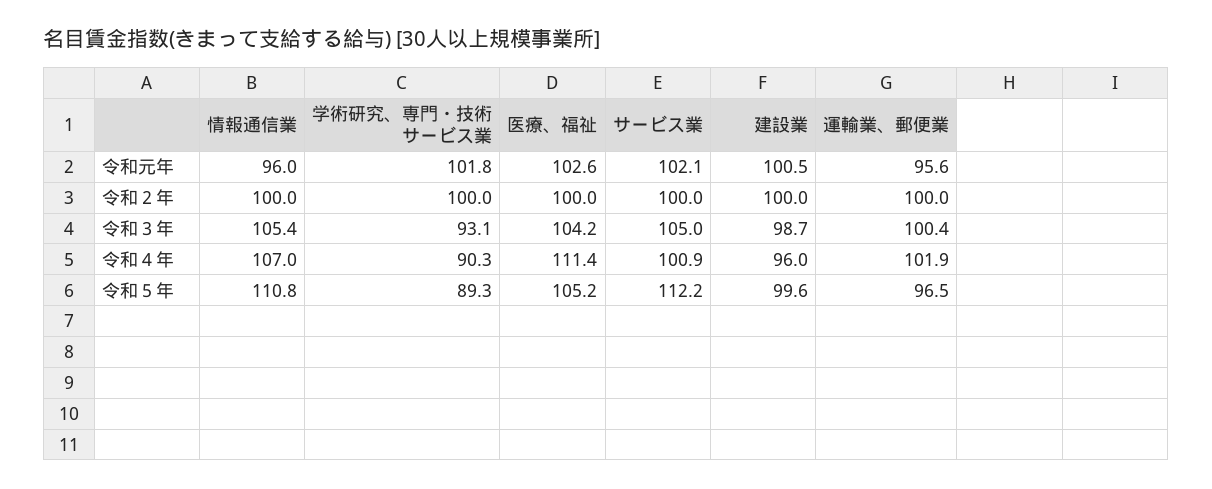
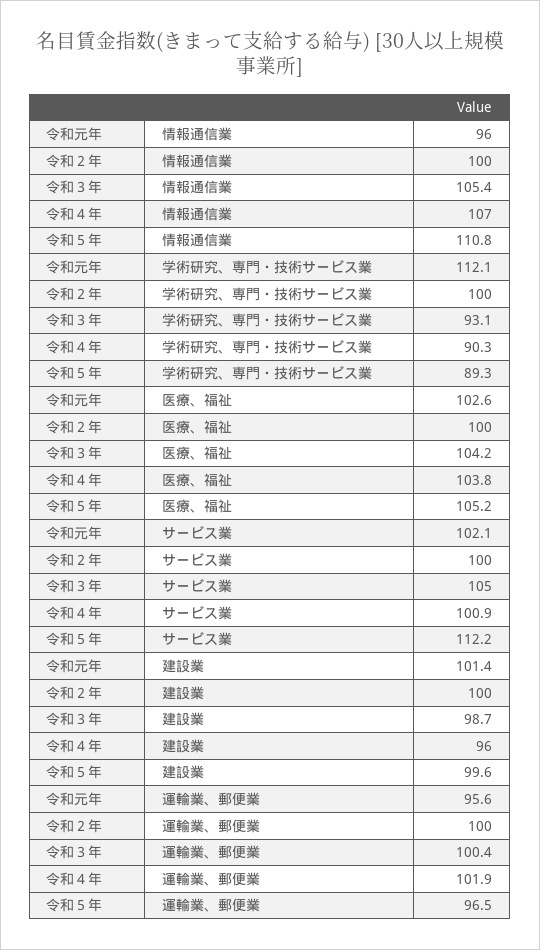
  {
    "情報通信業": {
      "令和元年": 96,
      "令和２年": 100,
      "令和３年": 105.4,
      "令和４年": 107,
      "令和５年": 110.8
    },
    "学術研究、専門・技術サービス業": {
-     "令和元年": 101.8,
+     "令和元年": 112.1,
      "令和２年": 100,
      "令和３年": 93.1,
      "令和４年": 90.3,
      "令和５年": 89.3
    },
    "医療、福祉": {
      "令和元年": 102.6,
      "令和２年": 100,
      "令和３年": 104.2,
-     "令和４年": 111.4,
+     "令和４年": 103.8,
      "令和５年": 105.2
    },
    "サービス業": {
      "令和元年": 102.1,
      "令和２年": 100,
      "令和３年": 105,
      "令和４年": 100.9,
      "令和５年": 112.2
    },
    "建設業": {
-     "令和元年": 100.5,
+     "令和元年": 101.4,
      "令和２年": 100,
      "令和３年": 98.7,
      "令和４年": 96,
      "令和５年": 99.6
    },
    "運輸業、郵便業": {
      "令和元年": 95.6,
      "令和２年": 100,
      "令和３年": 100.4,
      "令和４年": 101.9,
      "令和５年": 96.5
    }
  }

